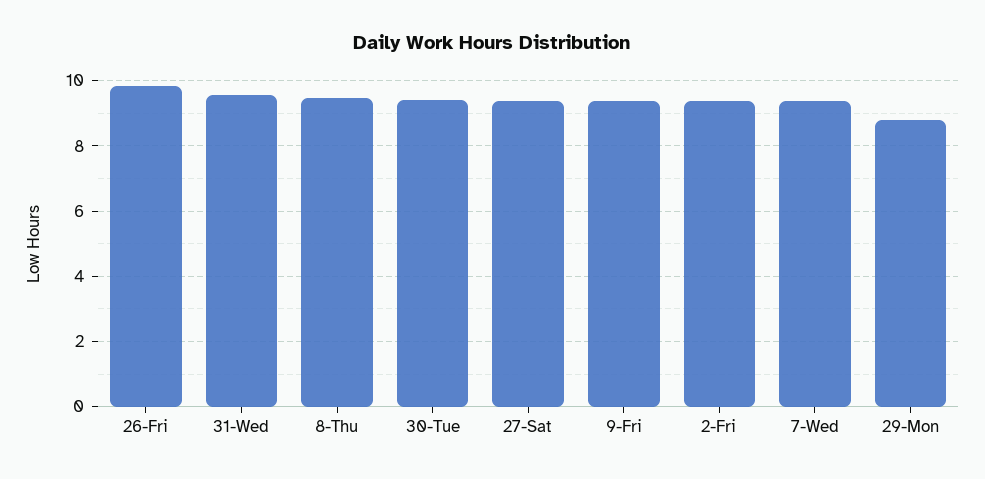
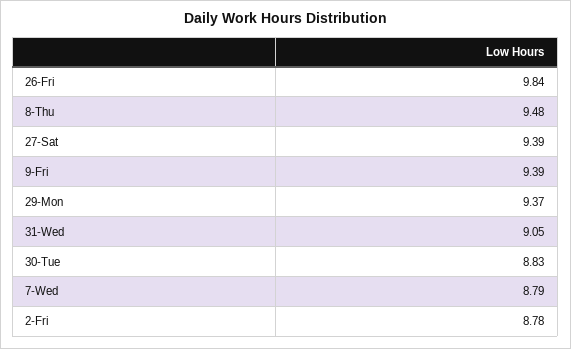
  {
    "26-Fri": 9.84,
-   "31-Wed": 9.6,
+   "31-Wed": 9.05,
    "8-Thu": 9.48,
-   "30-Tue": 9.4,
+   "30-Tue": 8.83,
    "27-Sat": 9.39,
    "9-Fri": 9.39,
-   "2-Fri": 9.4,
+   "2-Fri": 8.78,
-   "7-Wed": 9.4,
+   "7-Wed": 8.79,
-   "29-Mon": 8.8
+   "29-Mon": 9.37
  }

